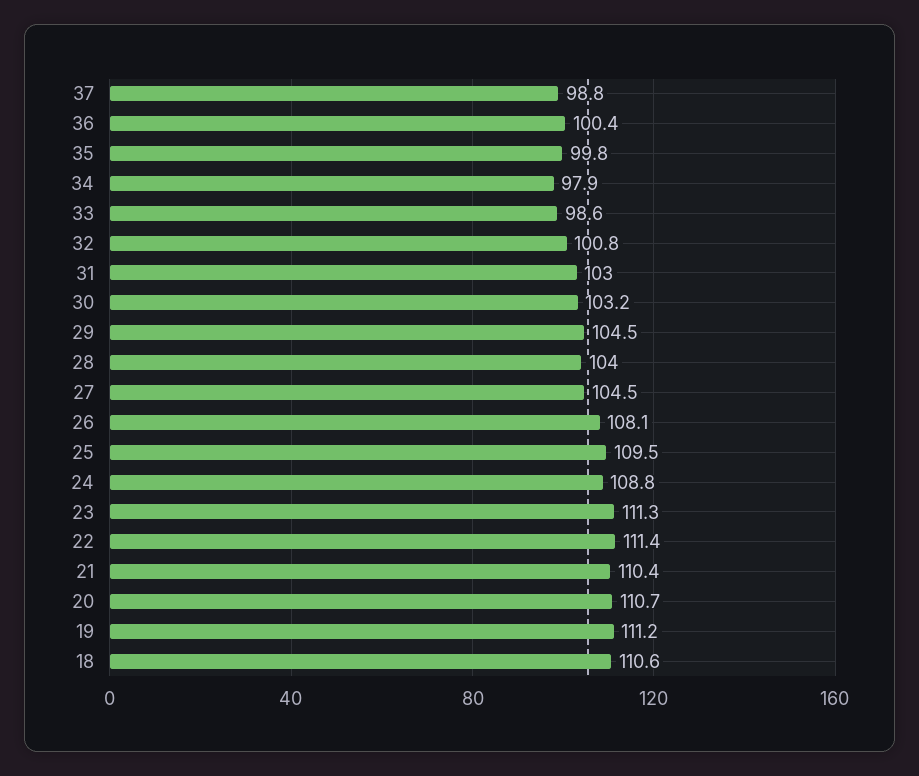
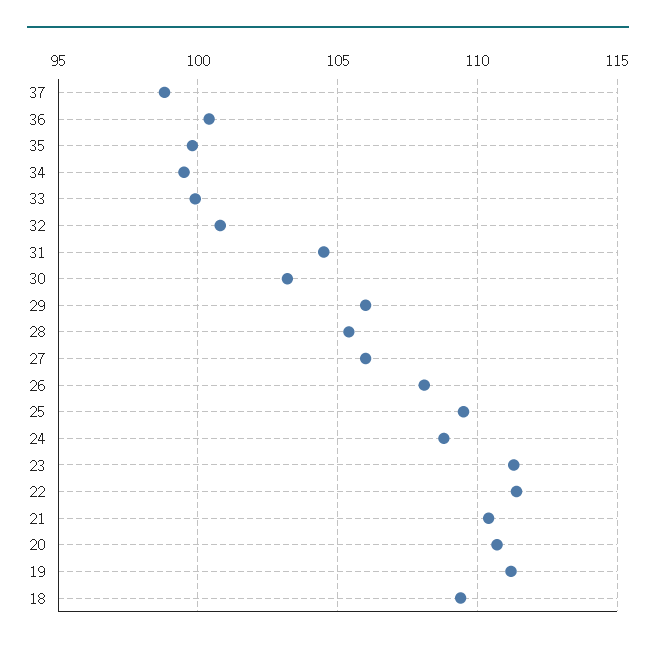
  {
    "37": 98.8,
    "36": 100.4,
    "35": 99.8,
-   "34": 97.9,
+   "34": 99.5,
-   "33": 98.6,
+   "33": 100,
    "32": 100.8,
-   "31": 103,
+   "31": 104.5,
    "30": 103.2,
-   "29": 104.5,
+   "29": 106,
-   "28": 104,
+   "28": 105.5,
-   "27": 104.5,
+   "27": 106,
    "26": 108.1,
    "25": 109.5,
    "24": 108.8,
    "23": 111.3,
    "22": 111.4,
    "21": 110.4,
    "20": 110.7,
    "19": 111.2,
-   "18": 110.6
+   "18": 109.5
  }

